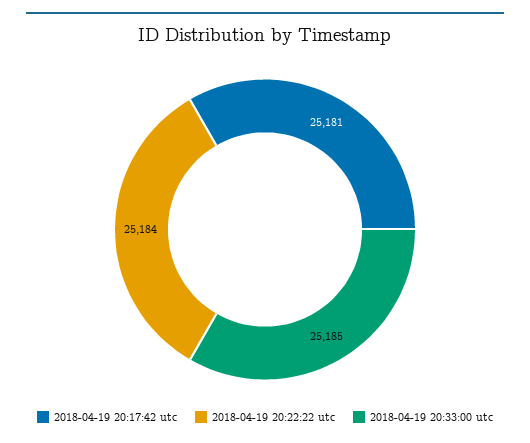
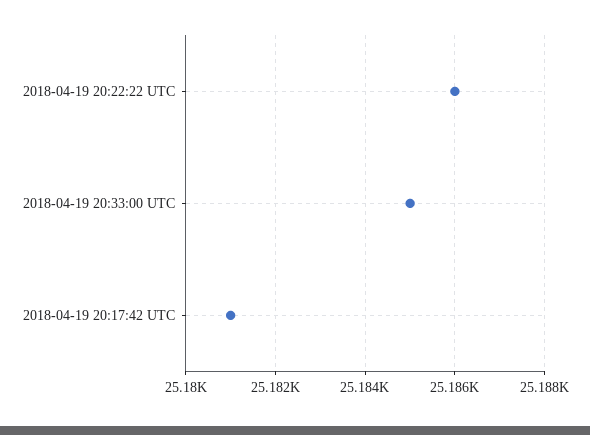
  {
    "2018-04-19 20:17:42 utc": 25181,
-   "2018-04-19 20:22:22 utc": 25184,
+   "2018-04-19 20:22:22 utc": 25186,
    "2018-04-19 20:33:00 utc": 25185
  }

